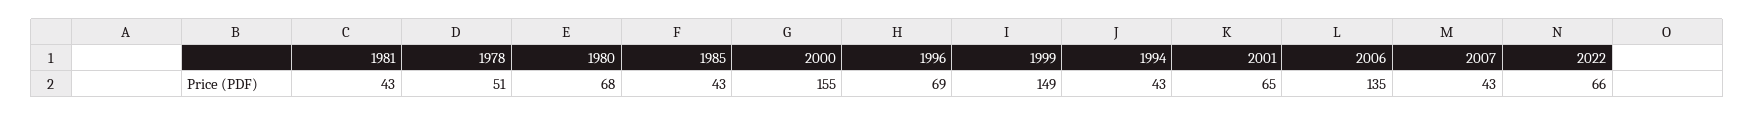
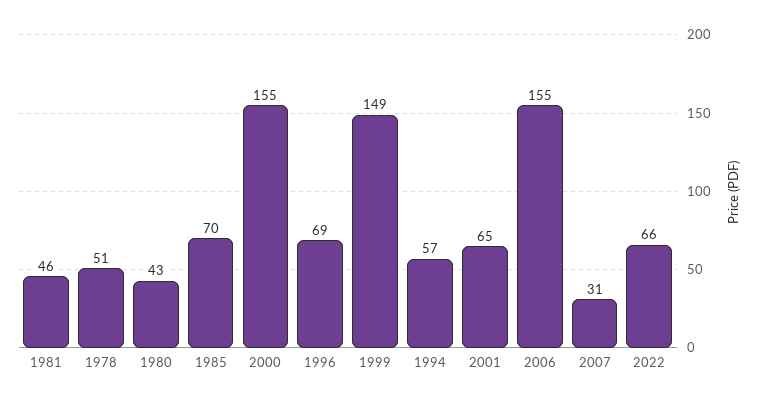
  {
-   "1981": 43,
+   "1981": 46,
    "1978": 51,
-   "1980": 68,
+   "1980": 43,
-   "1985": 43,
+   "1985": 70,
    "2000": 155,
    "1996": 69,
    "1999": 149,
-   "1994": 43,
+   "1994": 57,
    "2001": 65,
-   "2006": 135,
+   "2006": 155,
-   "2007": 43,
+   "2007": 31,
    "2022": 66
  }

